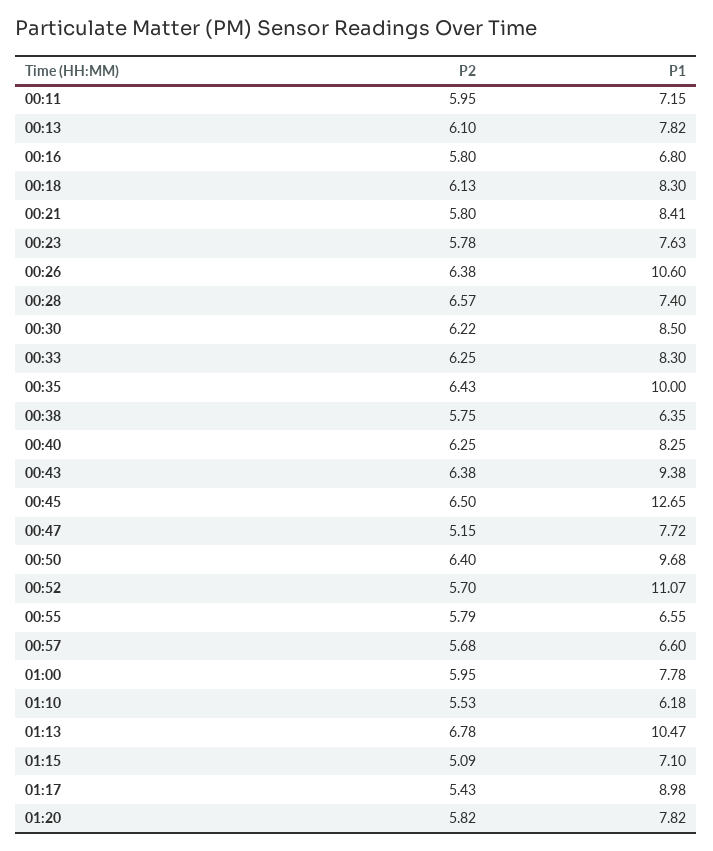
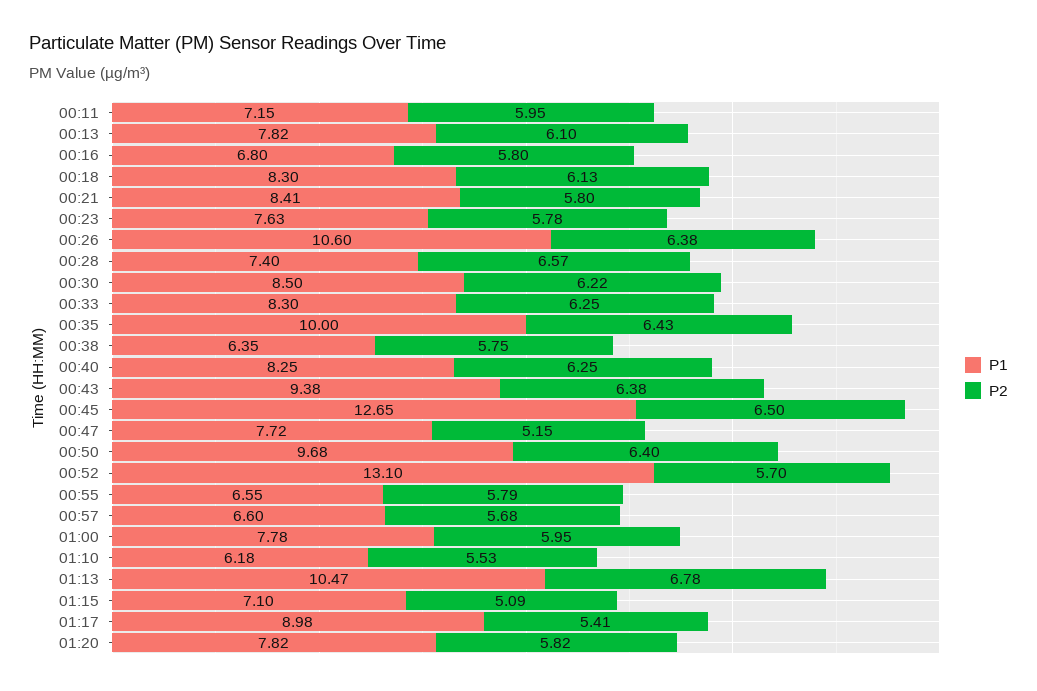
  {
    "P2": {
      "00:11": 5.95,
      "00:13": 6.1,
      "00:16": 5.8,
      "00:18": 6.13,
      "00:21": 5.8,
      "00:23": 5.78,
      "00:26": 6.38,
      "00:28": 6.57,
      "00:30": 6.22,
      "00:33": 6.25,
      "00:35": 6.43,
      "00:38": 5.75,
      "00:40": 6.25,
      "00:43": 6.38,
      "00:45": 6.5,
      "00:47": 5.15,
      "00:50": 6.4,
      "00:52": 5.7,
      "00:55": 5.79,
      "00:57": 5.68,
      "01:00": 5.95,
      "01:10": 5.53,
      "01:13": 6.78,
      "01:15": 5.09,
-     "01:17": 5.43,
+     "01:17": 5.41,
      "01:20": 5.82
    },
    "P1": {
      "00:11": 7.15,
      "00:13": 7.82,
      "00:16": 6.8,
      "00:18": 8.3,
      "00:21": 8.41,
      "00:23": 7.63,
      "00:26": 10.6,
      "00:28": 7.4,
      "00:30": 8.5,
      "00:33": 8.3,
      "00:35": 10,
      "00:38": 6.35,
      "00:40": 8.25,
      "00:43": 9.38,
      "00:45": 12.65,
      "00:47": 7.72,
      "00:50": 9.68,
-     "00:52": 11.07,
+     "00:52": 13.1,
      "00:55": 6.55,
      "00:57": 6.6,
      "01:00": 7.78,
      "01:10": 6.18,
      "01:13": 10.47,
      "01:15": 7.1,
      "01:17": 8.98,
      "01:20": 7.82
    }
  }

